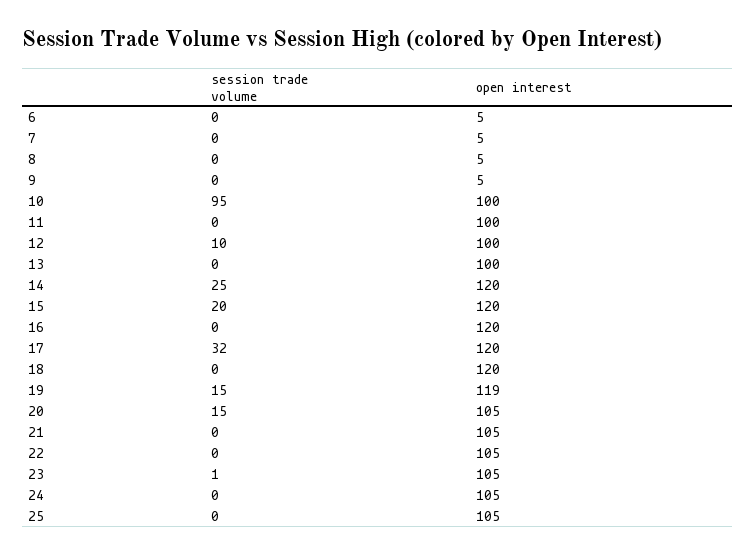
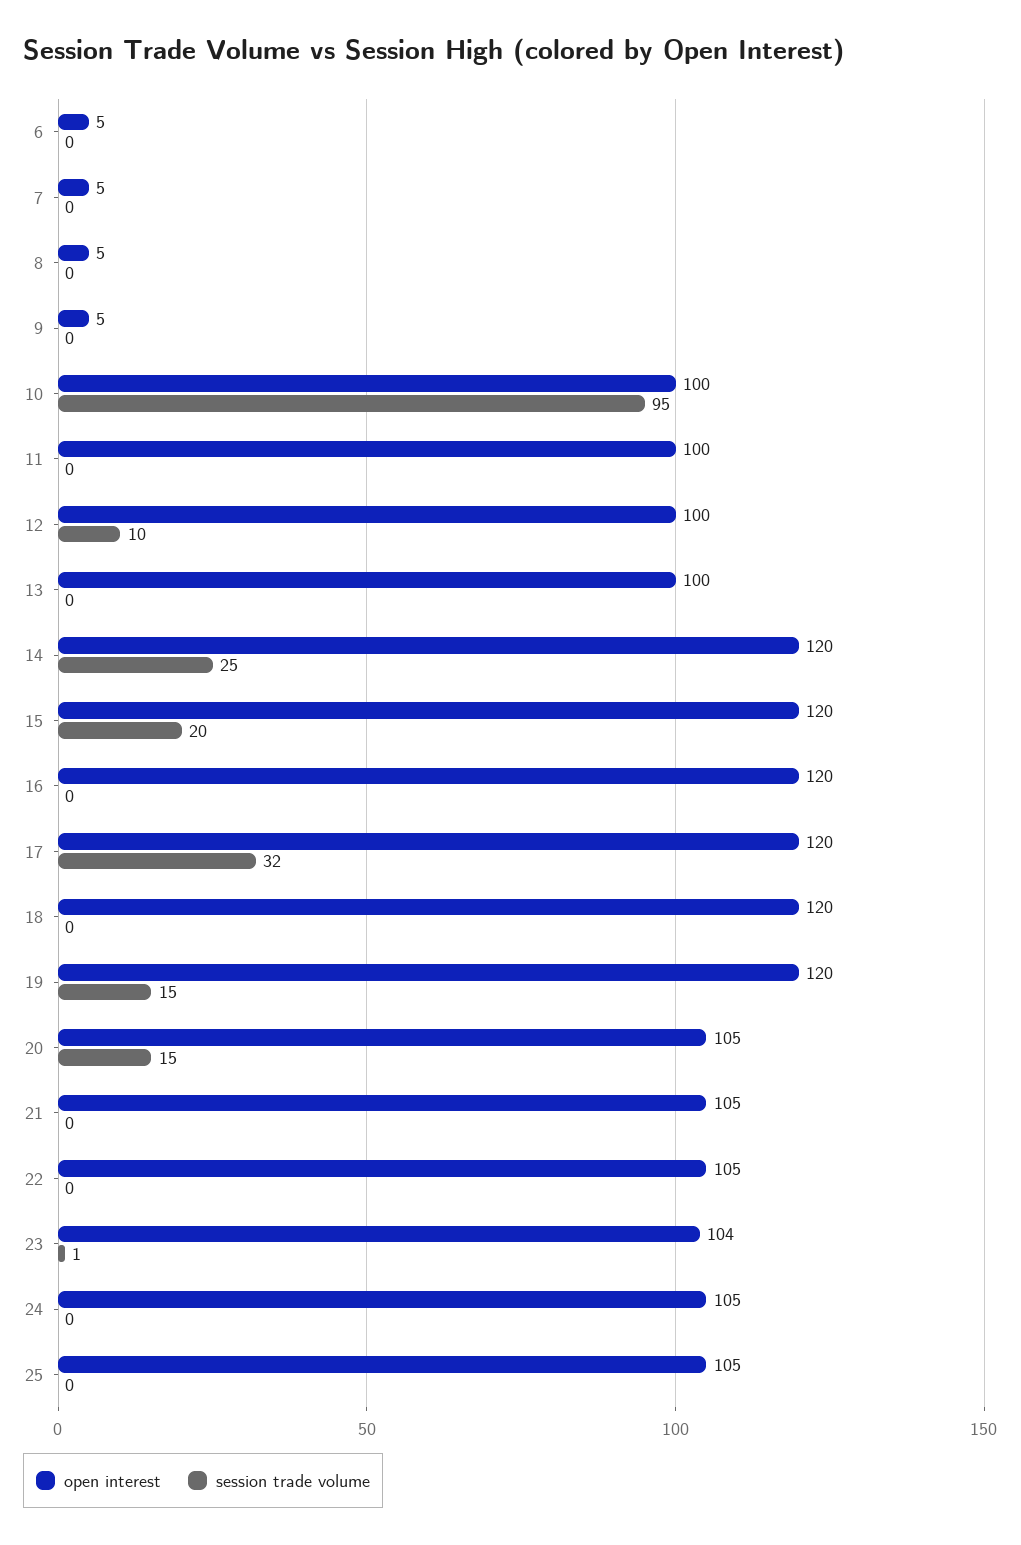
  {
    "session trade volume": {
      "6": 0,
      "7": 0,
      "8": 0,
      "9": 0,
      "10": 95,
      "11": 0,
      "12": 10,
      "13": 0,
      "14": 25,
      "15": 20,
      "16": 0,
      "17": 32,
      "18": 0,
      "19": 15,
      "20": 15,
      "21": 0,
      "22": 0,
      "23": 1,
      "24": 0,
      "25": 0
    },
    "open interest": {
      "6": 5,
      "7": 5,
      "8": 5,
      "9": 5,
      "10": 100,
      "11": 100,
      "12": 100,
      "13": 100,
      "14": 120,
      "15": 120,
      "16": 120,
      "17": 120,
      "18": 120,
-     "19": 119,
+     "19": 120,
      "20": 105,
      "21": 105,
      "22": 105,
-     "23": 105,
+     "23": 104,
      "24": 105,
      "25": 105
    }
  }

